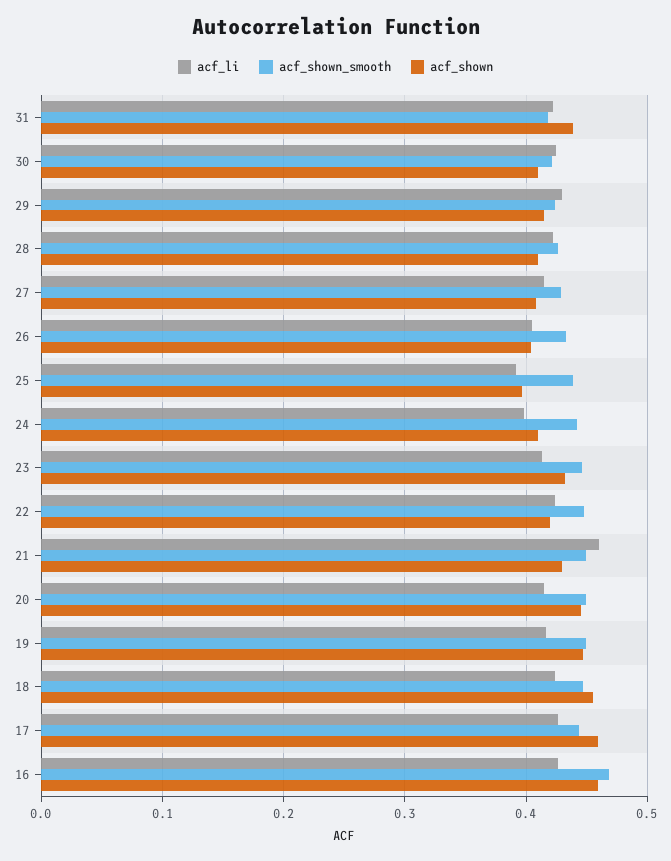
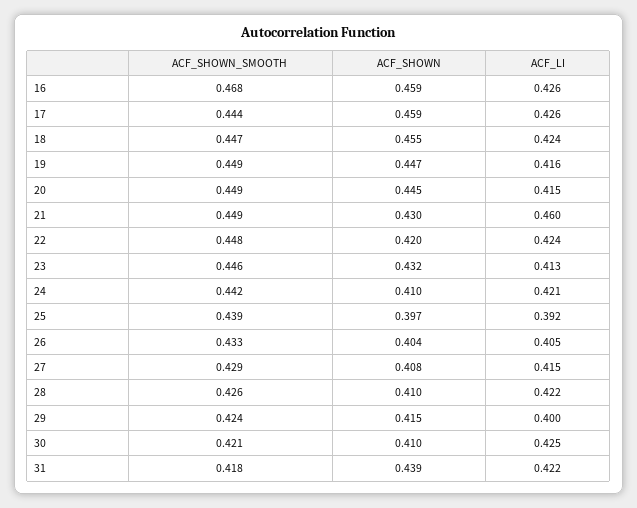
  {
    "acf_li": {
      "31": 0.422,
      "30": 0.425,
-     "29": 0.43,
+     "29": 0.4,
      "28": 0.422,
      "27": 0.415,
      "26": 0.405,
      "25": 0.392,
-     "24": 0.4,
+     "24": 0.421,
      "23": 0.413,
      "22": 0.424,
      "21": 0.46,
      "20": 0.415,
      "19": 0.416,
      "18": 0.424,
      "17": 0.426,
      "16": 0.426
    },
    "acf_shown_smooth": {
      "31": 0.418,
      "30": 0.421,
      "29": 0.424,
      "28": 0.426,
      "27": 0.429,
      "26": 0.433,
      "25": 0.439,
      "24": 0.442,
      "23": 0.446,
      "22": 0.448,
      "21": 0.449,
      "20": 0.449,
      "19": 0.449,
      "18": 0.447,
      "17": 0.444,
      "16": 0.468
    },
    "acf_shown": {
      "31": 0.439,
      "30": 0.41,
      "29": 0.415,
      "28": 0.41,
      "27": 0.408,
      "26": 0.404,
      "25": 0.397,
      "24": 0.41,
      "23": 0.432,
      "22": 0.42,
      "21": 0.43,
      "20": 0.445,
      "19": 0.447,
      "18": 0.455,
      "17": 0.459,
      "16": 0.459
    }
  }

